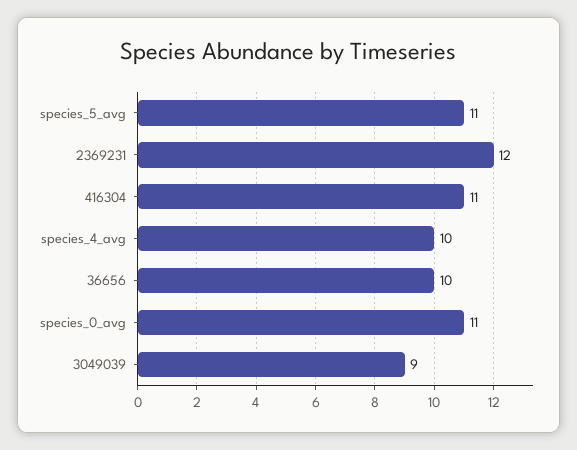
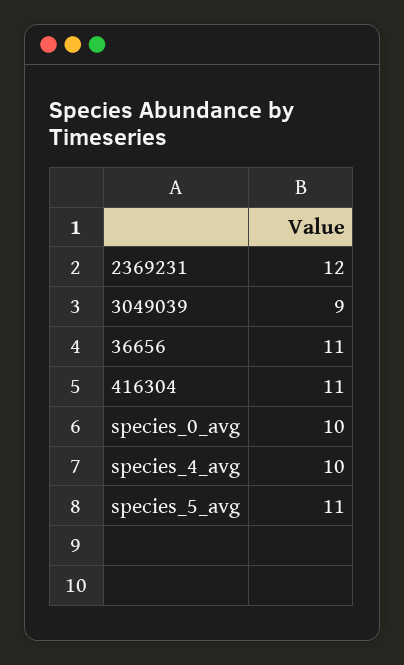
  {
    "species_5_avg": 11,
    "2369231": 12,
    "416304": 11,
    "species_4_avg": 10,
-   "36656": 10,
+   "36656": 11,
-   "species_0_avg": 11,
+   "species_0_avg": 10,
    "3049039": 9
  }

